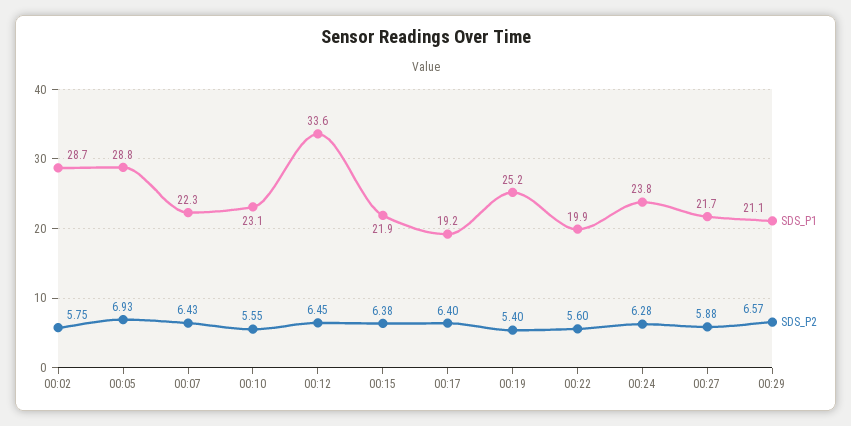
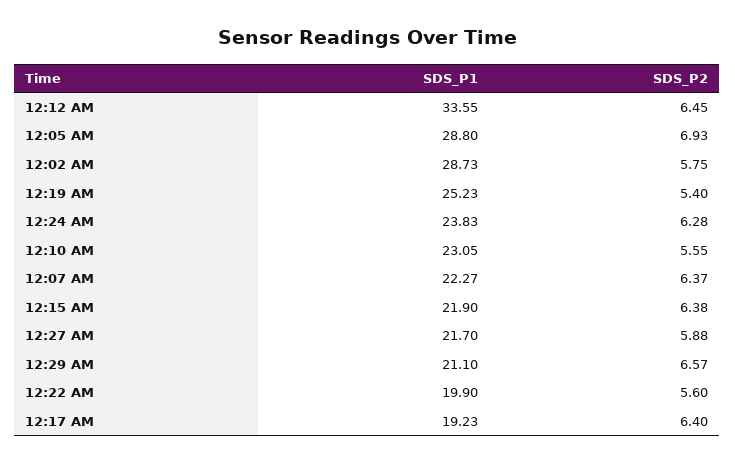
  {
    "SDS_P1": {
      "00:02": 28.73,
      "00:05": 28.8,
      "00:07": 22.27,
      "00:10": 23.05,
      "00:12": 33.55,
      "00:15": 21.9,
      "00:17": 19.23,
      "00:19": 25.23,
      "00:22": 19.9,
      "00:24": 23.83,
      "00:27": 21.7,
      "00:29": 21.1
    },
    "SDS_P2": {
      "00:02": 5.75,
      "00:05": 6.93,
-     "00:07": 6.43,
+     "00:07": 6.37,
      "00:10": 5.55,
      "00:12": 6.45,
      "00:15": 6.38,
      "00:17": 6.4,
      "00:19": 5.4,
      "00:22": 5.6,
      "00:24": 6.28,
      "00:27": 5.88,
      "00:29": 6.57
    }
  }

